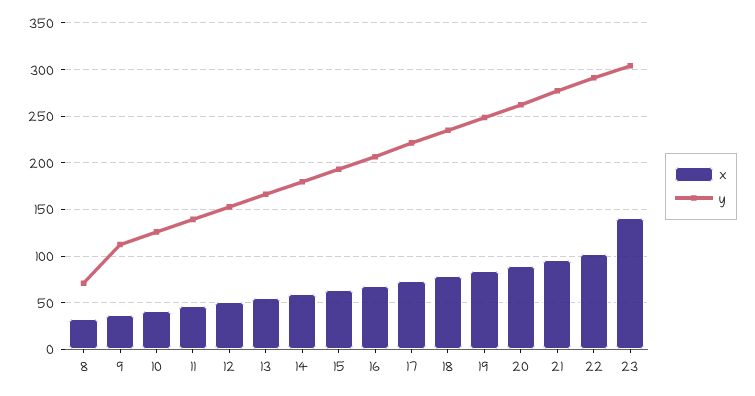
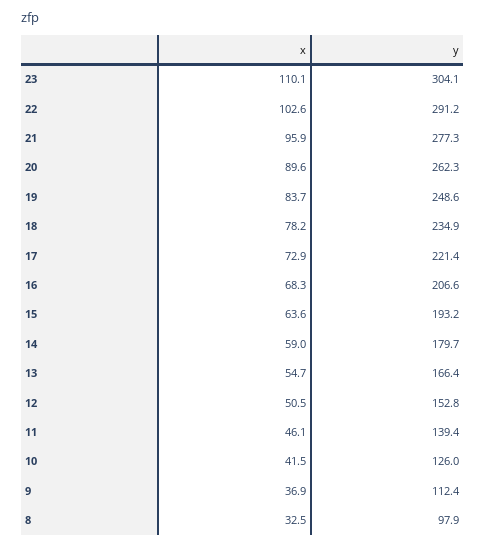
  {
    "x": {
      "8": 32.5,
      "9": 36.9,
      "10": 41.5,
      "11": 46.1,
      "12": 50.5,
      "13": 54.7,
      "14": 59,
      "15": 63.6,
      "16": 68.3,
      "17": 72.9,
      "18": 78.2,
      "19": 83.7,
      "20": 89.6,
      "21": 95.9,
      "22": 102.6,
-     "23": 140
+     "23": 110.1
    },
    "y": {
-     "8": 70,
+     "8": 97.9,
      "9": 112.4,
      "10": 126,
      "11": 139.4,
      "12": 152.8,
      "13": 166.4,
      "14": 179.7,
      "15": 193.2,
      "16": 206.6,
      "17": 221.4,
      "18": 234.9,
      "19": 248.6,
      "20": 262.3,
      "21": 277.3,
      "22": 291.2,
      "23": 304.1
    }
  }

